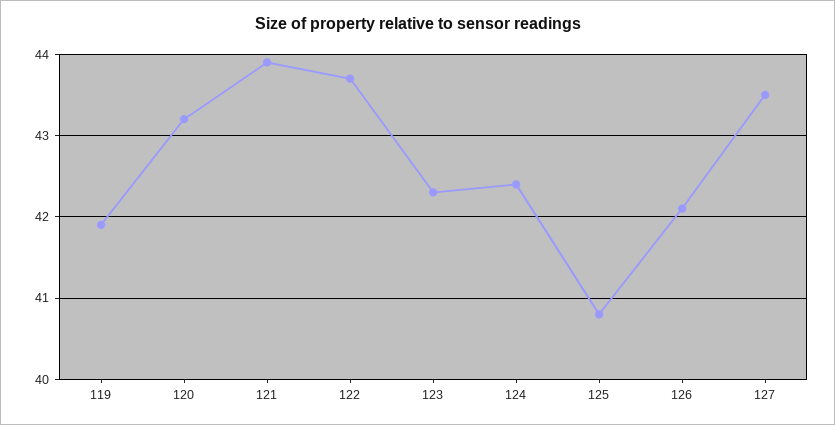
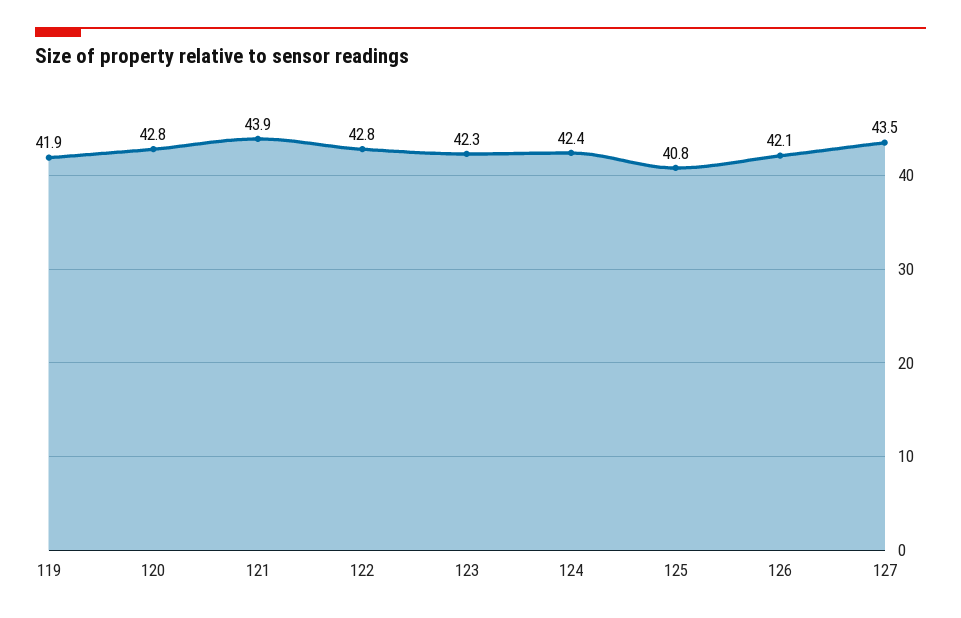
  {
    "119": 41.9,
-   "120": 43.2,
+   "120": 42.8,
    "121": 43.9,
-   "122": 43.7,
+   "122": 42.8,
    "123": 42.3,
    "124": 42.4,
    "125": 40.8,
    "126": 42.1,
    "127": 43.5
  }

